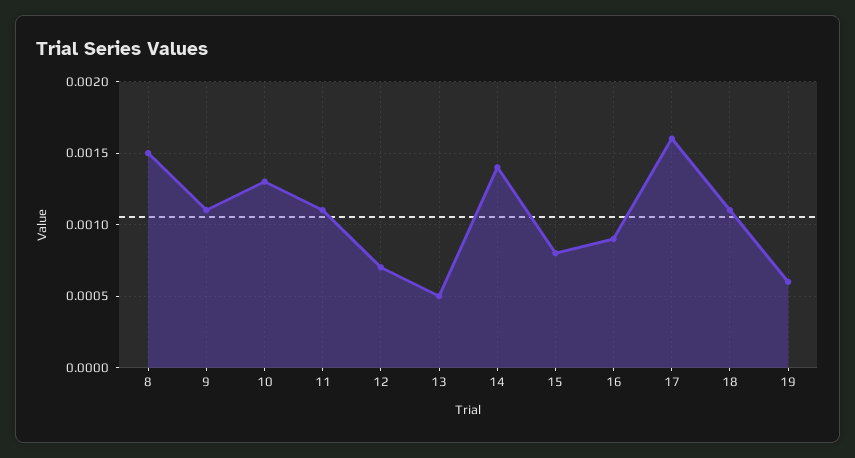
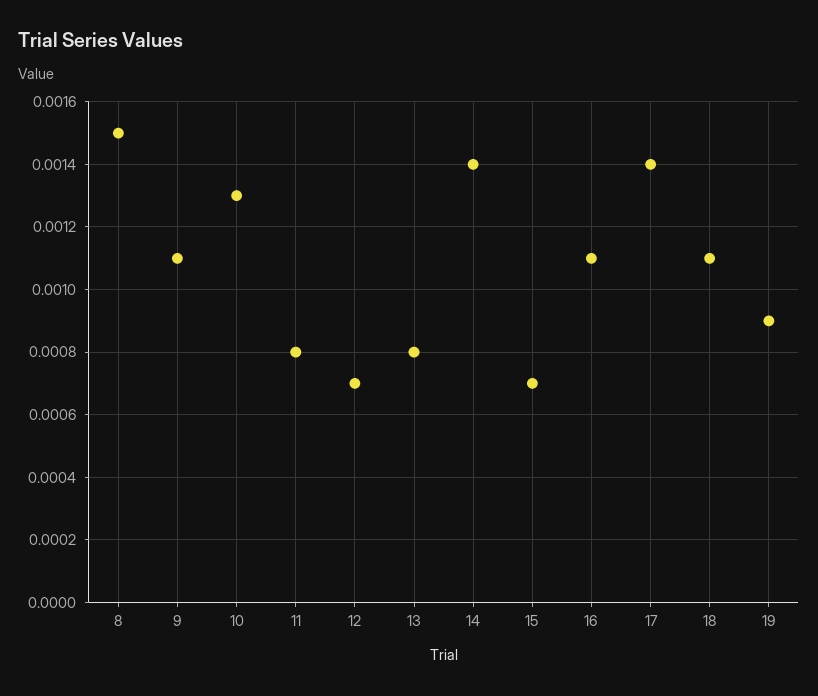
  {
    "8": 0.0015,
    "9": 0.0011,
    "10": 0.0013,
-   "11": 0.0011,
+   "11": 0.0008,
    "12": 0.0007,
-   "13": 0.0005,
+   "13": 0.0008,
    "14": 0.0014,
-   "15": 0.0008,
+   "15": 0.0007,
-   "16": 0.0009,
+   "16": 0.0011,
-   "17": 0.0016,
+   "17": 0.0014,
    "18": 0.0011,
-   "19": 0.0006
+   "19": 0.0009
  }

